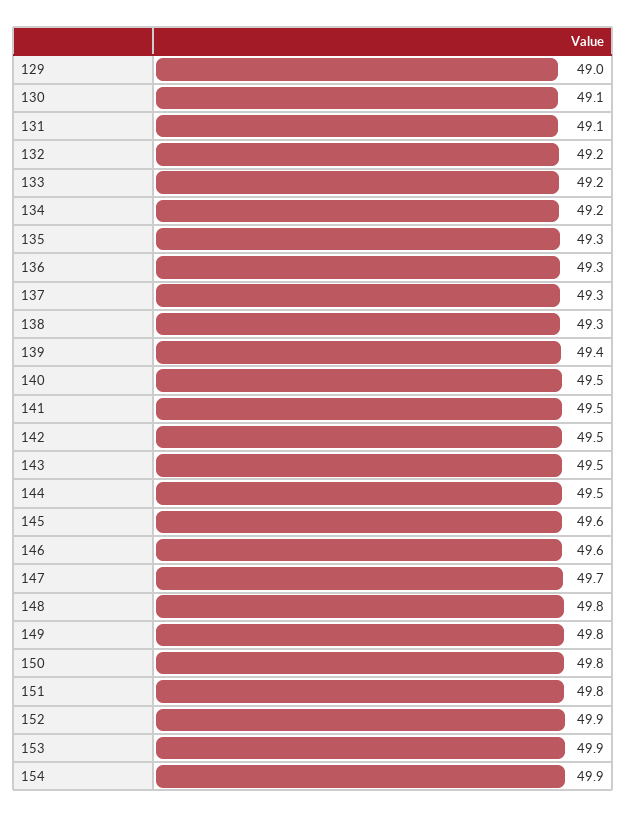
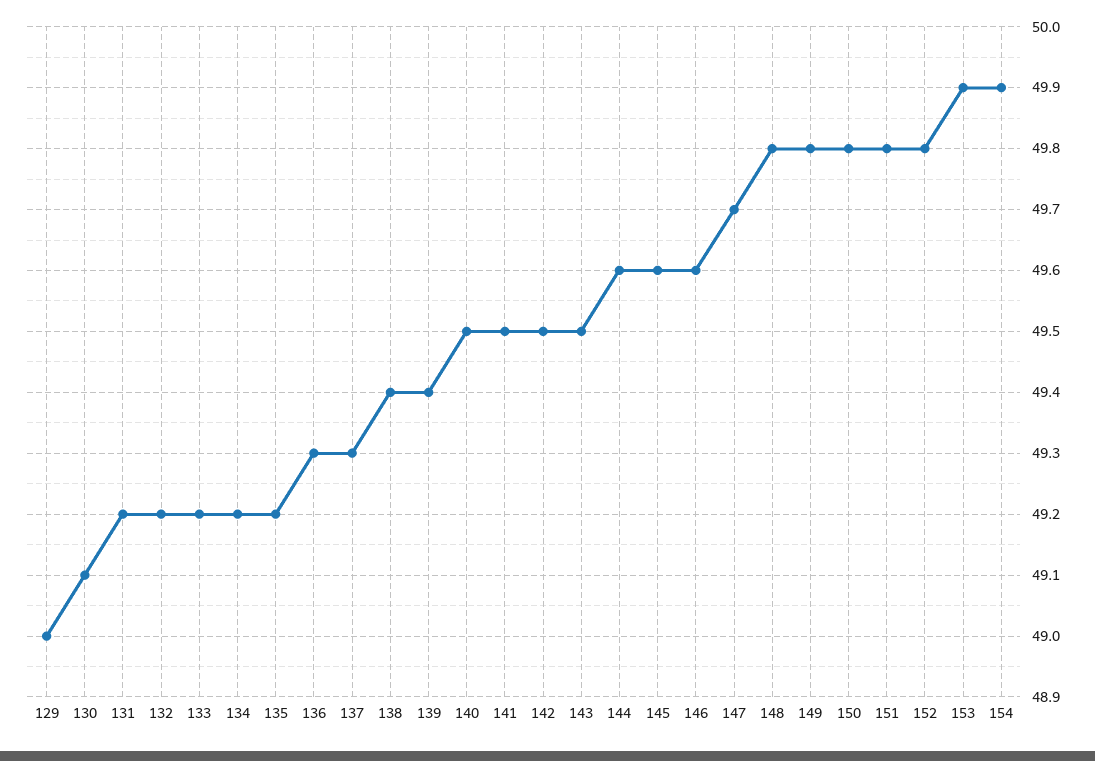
  {
    "129": 49,
    "130": 49.1,
-   "131": 49.1,
+   "131": 49.2,
    "132": 49.2,
    "133": 49.2,
    "134": 49.2,
-   "135": 49.3,
+   "135": 49.2,
    "136": 49.3,
    "137": 49.3,
-   "138": 49.3,
+   "138": 49.4,
    "139": 49.4,
    "140": 49.5,
    "141": 49.5,
    "142": 49.5,
    "143": 49.5,
-   "144": 49.5,
+   "144": 49.6,
    "145": 49.6,
    "146": 49.6,
    "147": 49.7,
    "148": 49.8,
    "149": 49.8,
    "150": 49.8,
    "151": 49.8,
-   "152": 49.9,
+   "152": 49.8,
    "153": 49.9,
    "154": 49.9
  }

